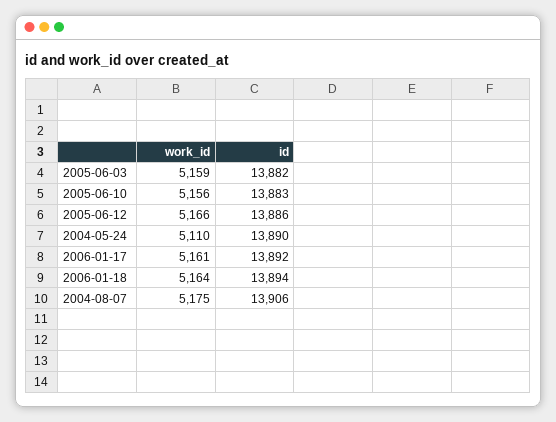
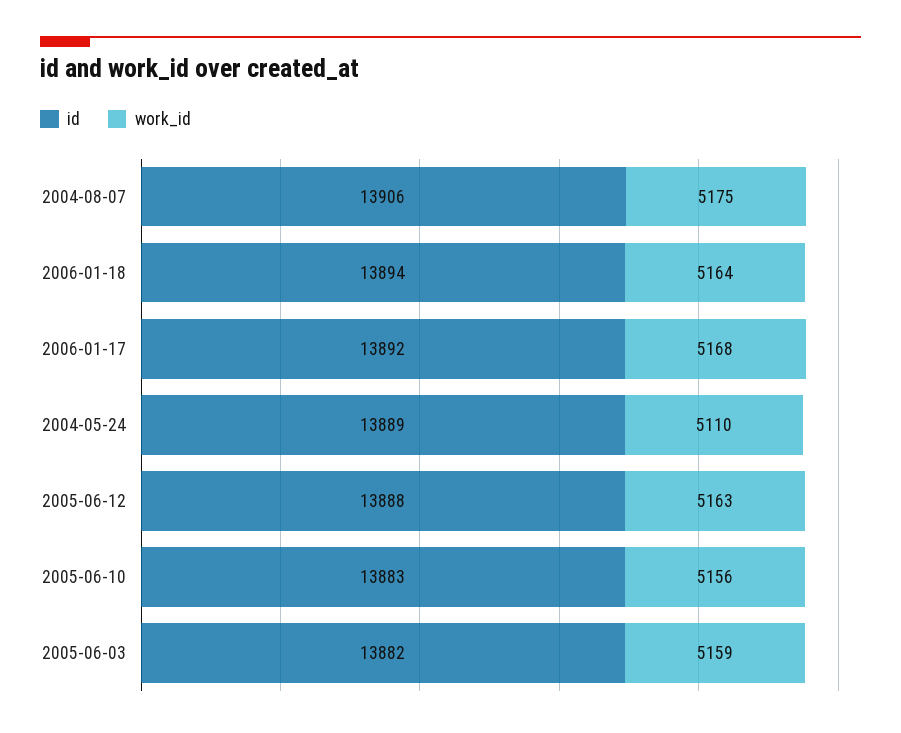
  {
    "work_id": {
      "2005-06-03": 5159,
      "2005-06-10": 5156,
-     "2005-06-12": 5166,
+     "2005-06-12": 5163,
      "2004-05-24": 5110,
-     "2006-01-17": 5161,
+     "2006-01-17": 5168,
      "2006-01-18": 5164,
      "2004-08-07": 5175
    },
    "id": {
      "2005-06-03": 13882,
      "2005-06-10": 13883,
-     "2005-06-12": 13886,
+     "2005-06-12": 13888,
-     "2004-05-24": 13890,
+     "2004-05-24": 13889,
      "2006-01-17": 13892,
      "2006-01-18": 13894,
      "2004-08-07": 13906
    }
  }

